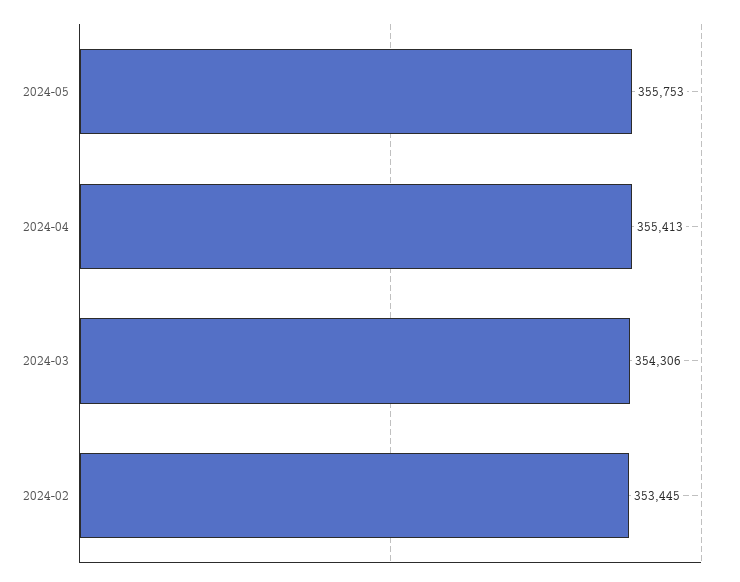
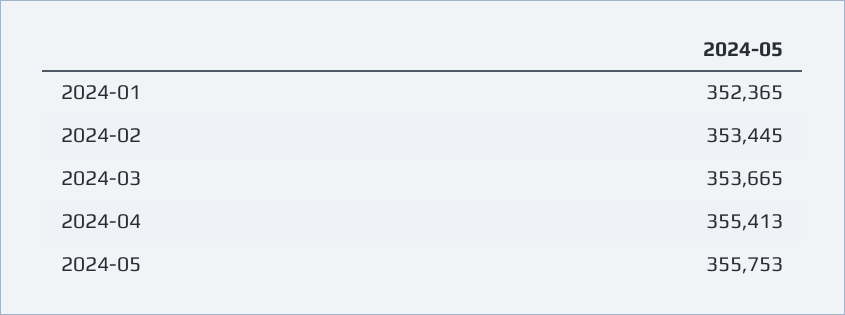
  {
    "2024-05": 355753,
    "2024-04": 355413,
-   "2024-03": 354306,
+   "2024-03": 353665,
-   "2024-02": 353445
+   "2024-02": 353445,
+   "2024-01": 352365
  }

